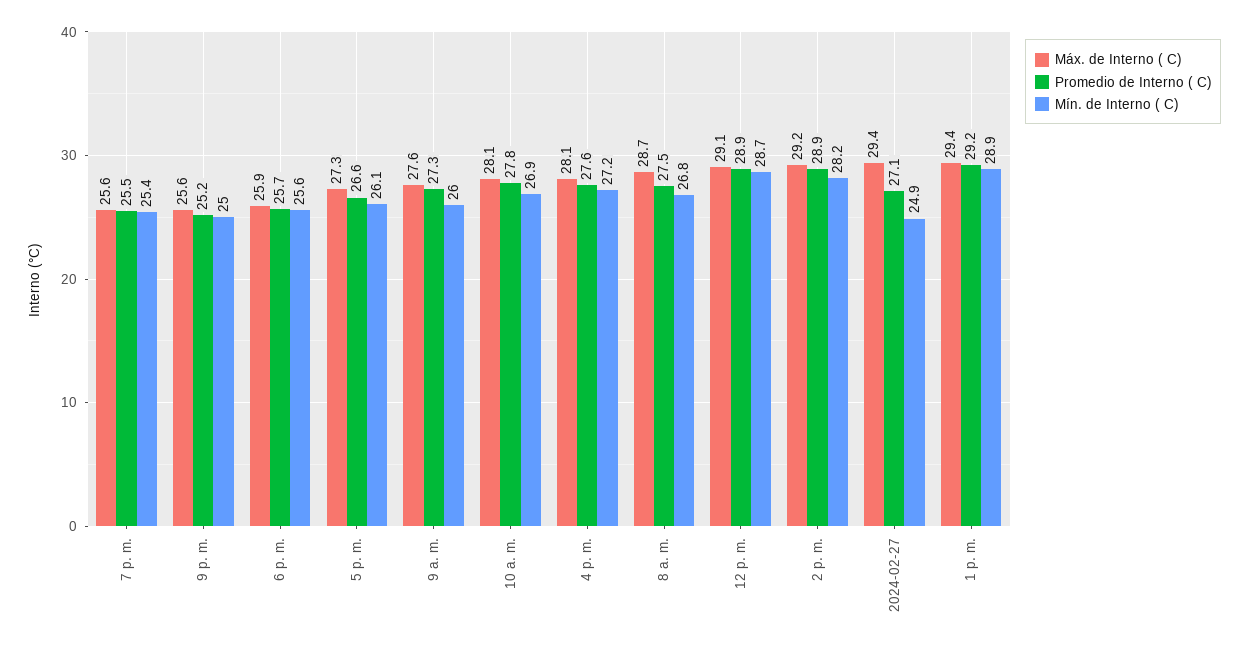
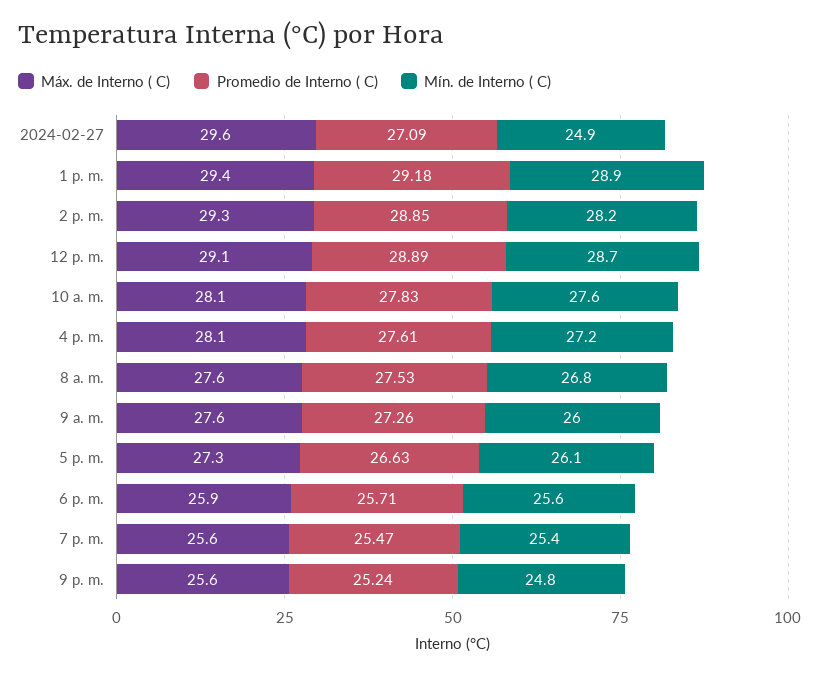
  {
    "Máx. de Interno ( C)": {
      "7 p. m.": 25.6,
      "9 p. m.": 25.6,
      "6 p. m.": 25.9,
      "5 p. m.": 27.3,
      "9 a. m.": 27.6,
      "10 a. m.": 28.1,
      "4 p. m.": 28.1,
-     "8 a. m.": 28.7,
+     "8 a. m.": 27.6,
      "12 p. m.": 29.1,
-     "2 p. m.": 29.2,
+     "2 p. m.": 29.3,
-     "2024-02-27": 29.4,
+     "2024-02-27": 29.6,
      "1 p. m.": 29.4
    },
    "Promedio de Interno ( C)": {
      "7 p. m.": 25.47,
      "9 p. m.": 25.24,
      "6 p. m.": 25.71,
      "5 p. m.": 26.63,
      "9 a. m.": 27.26,
      "10 a. m.": 27.83,
      "4 p. m.": 27.61,
      "8 a. m.": 27.53,
      "12 p. m.": 28.89,
      "2 p. m.": 28.85,
      "2024-02-27": 27.09,
      "1 p. m.": 29.18
    },
    "Mín. de Interno ( C)": {
      "7 p. m.": 25.4,
-     "9 p. m.": 25,
+     "9 p. m.": 24.8,
      "6 p. m.": 25.6,
      "5 p. m.": 26.1,
      "9 a. m.": 26,
-     "10 a. m.": 26.9,
+     "10 a. m.": 27.6,
      "4 p. m.": 27.2,
      "8 a. m.": 26.8,
      "12 p. m.": 28.7,
      "2 p. m.": 28.2,
      "2024-02-27": 24.9,
      "1 p. m.": 28.9
    }
  }

